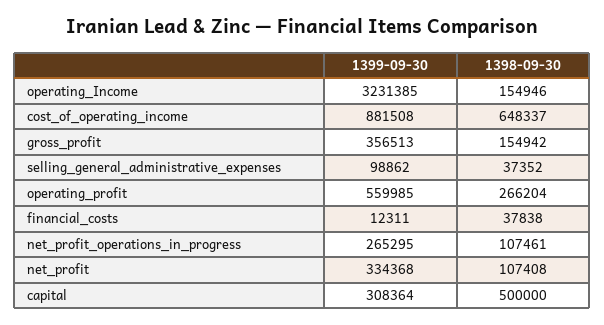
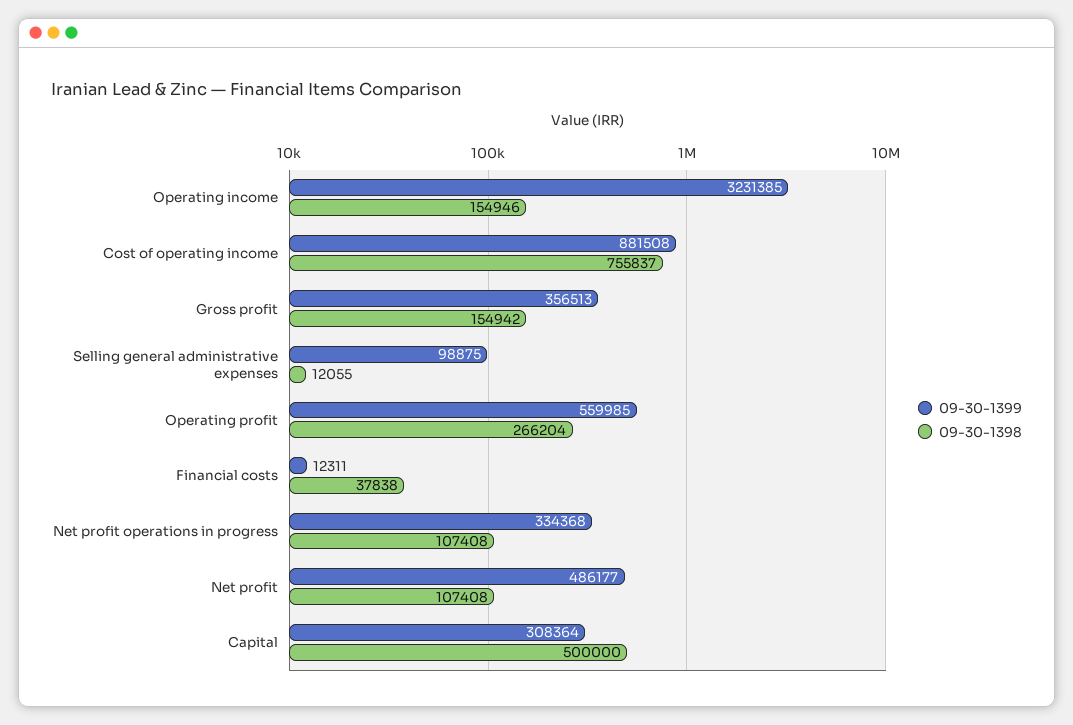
  {
    "1399-09-30": {
      "operating_Income": 3231385,
      "cost_of_operating_income": 881508,
      "gross_profit": 356513,
-     "selling_general_administrative_expenses": 98862,
+     "selling_general_administrative_expenses": 98875,
      "operating_profit": 559985,
      "financial_costs": 12311,
-     "net_profit_operations_in_progress": 265295,
+     "net_profit_operations_in_progress": 334368,
-     "net_profit": 334368,
+     "net_profit": 486177,
      "capital": 308364
    },
    "1398-09-30": {
      "operating_Income": 154946,
-     "cost_of_operating_income": 648337,
+     "cost_of_operating_income": 755837,
      "gross_profit": 154942,
-     "selling_general_administrative_expenses": 37352,
+     "selling_general_administrative_expenses": 12055,
      "operating_profit": 266204,
      "financial_costs": 37838,
-     "net_profit_operations_in_progress": 107461,
+     "net_profit_operations_in_progress": 107408,
      "net_profit": 107408,
      "capital": 500000
    }
  }

